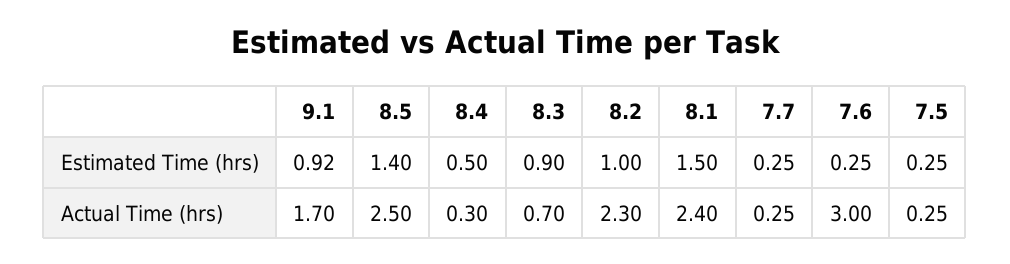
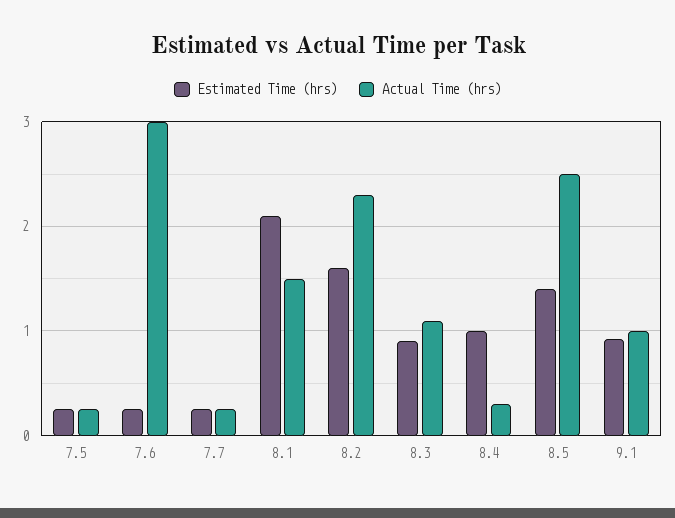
  {
    "Estimated Time (hrs)": {
      "9.1": 0.92,
      "8.5": 1.4,
-     "8.4": 0.5,
+     "8.4": 1,
      "8.3": 0.9,
-     "8.2": 1,
+     "8.2": 1.6,
-     "8.1": 1.5,
+     "8.1": 2.1,
      "7.7": 0.25,
      "7.6": 0.25,
      "7.5": 0.25
    },
    "Actual Time (hrs)": {
-     "9.1": 1.7,
+     "9.1": 1,
      "8.5": 2.5,
      "8.4": 0.3,
-     "8.3": 0.7,
+     "8.3": 1.1,
      "8.2": 2.3,
-     "8.1": 2.4,
+     "8.1": 1.5,
      "7.7": 0.25,
      "7.6": 3,
      "7.5": 0.25
    }
  }

